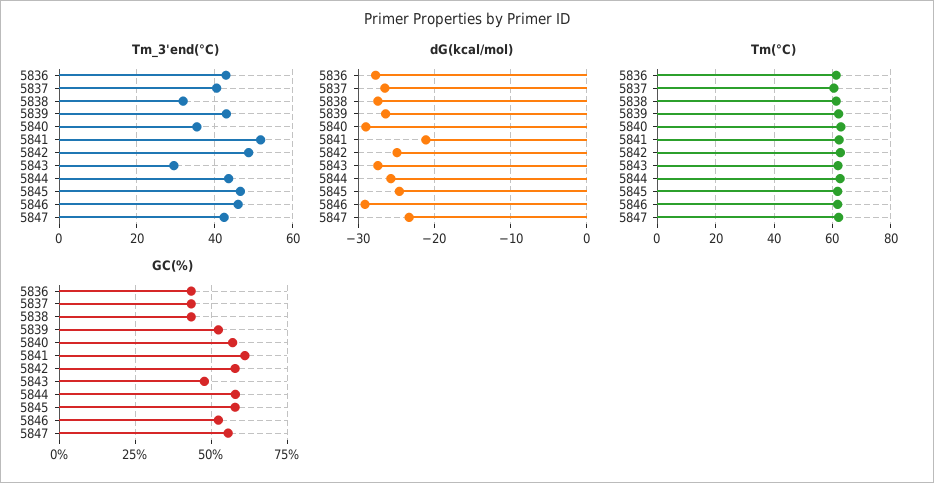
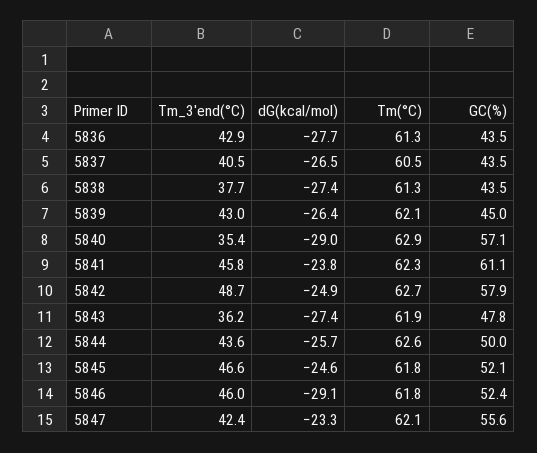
  {
    "Tm_3'end(°C)": {
      "5836": 42.9,
      "5837": 40.5,
-     "5838": 32,
+     "5838": 37.7,
      "5839": 43,
      "5840": 35.4,
-     "5841": 52,
+     "5841": 45.8,
      "5842": 48.7,
-     "5843": 30,
+     "5843": 36.2,
      "5844": 43.6,
      "5845": 46.6,
      "5846": 46,
      "5847": 42.4
    },
    "dG(kcal/mol)": {
      "5836": -27.7,
      "5837": -26.5,
      "5838": -27.4,
      "5839": -26.4,
      "5840": -29,
-     "5841": -21,
+     "5841": -23.8,
      "5842": -24.9,
      "5843": -27.4,
      "5844": -25.7,
      "5845": -24.6,
      "5846": -29.1,
      "5847": -23.3
    },
    "Tm(°C)": {
      "5836": 61.3,
      "5837": 60.5,
      "5838": 61.3,
      "5839": 62.1,
      "5840": 62.9,
      "5841": 62.3,
      "5842": 62.7,
      "5843": 61.9,
      "5844": 62.6,
      "5845": 61.8,
      "5846": 61.8,
      "5847": 62.1
    },
    "GC(%)": {
      "5836": 43.5,
      "5837": 43.5,
      "5838": 43.5,
-     "5839": 52.5,
+     "5839": 45,
      "5840": 57.1,
      "5841": 61.1,
      "5842": 57.9,
      "5843": 47.8,
-     "5844": 57.5,
+     "5844": 50,
-     "5845": 57.5,
+     "5845": 52.1,
      "5846": 52.4,
      "5847": 55.6
    }
  }

